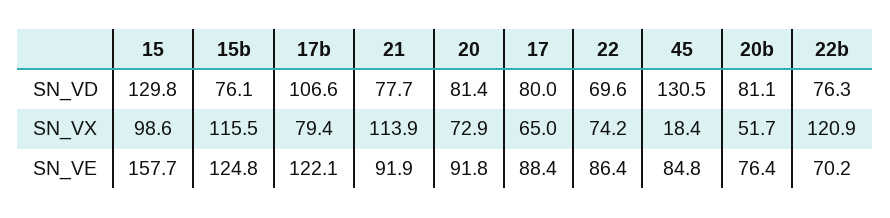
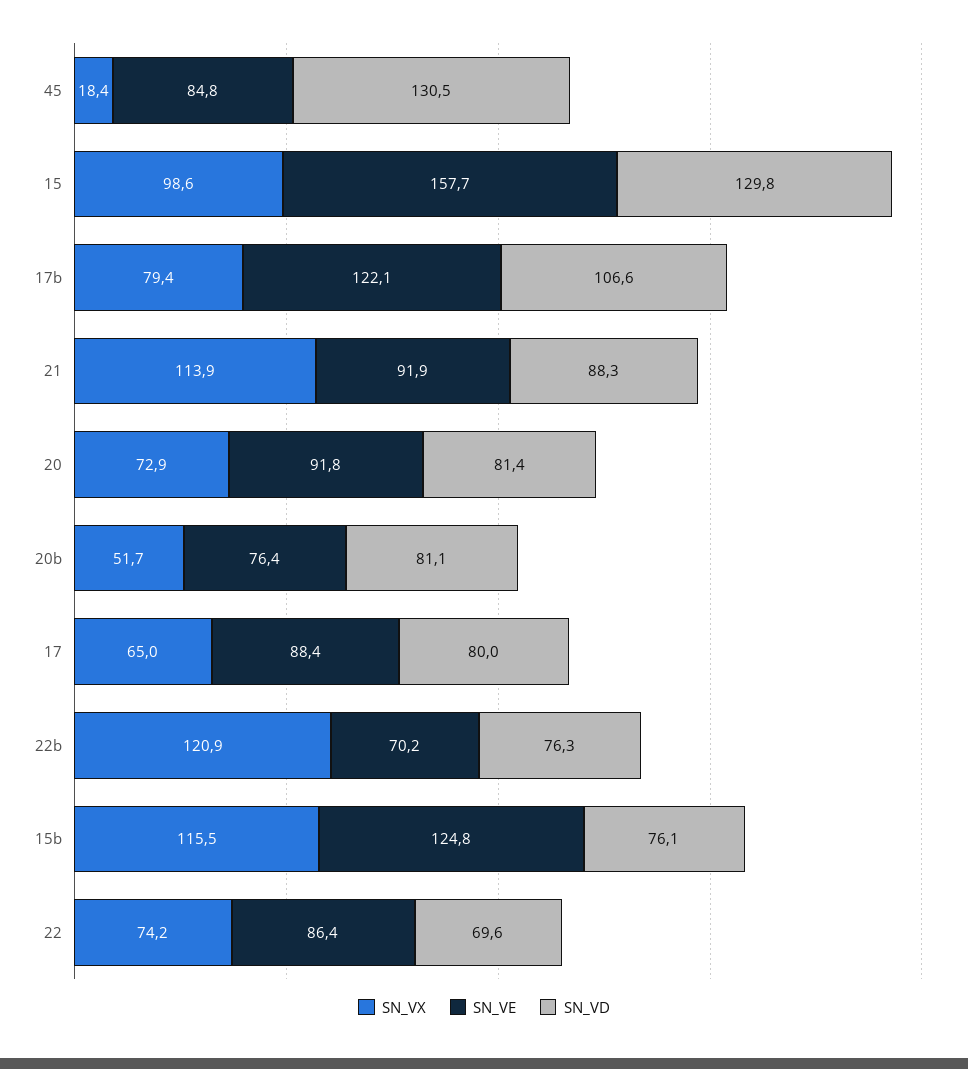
  {
    "SN_VD": {
      "15": 129.8,
      "15b": 76.1,
      "17b": 106.6,
-     "21": 77.7,
+     "21": 88.3,
      "20": 81.4,
      "17": 80,
      "22": 69.6,
      "45": 130.5,
      "20b": 81.1,
      "22b": 76.3
    },
    "SN_VX": {
      "15": 98.6,
      "15b": 115.5,
      "17b": 79.4,
      "21": 113.9,
      "20": 72.9,
      "17": 65,
      "22": 74.2,
      "45": 18.4,
      "20b": 51.7,
      "22b": 120.9
    },
    "SN_VE": {
      "15": 157.7,
      "15b": 124.8,
      "17b": 122.1,
      "21": 91.9,
      "20": 91.8,
      "17": 88.4,
      "22": 86.4,
      "45": 84.8,
      "20b": 76.4,
      "22b": 70.2
    }
  }

